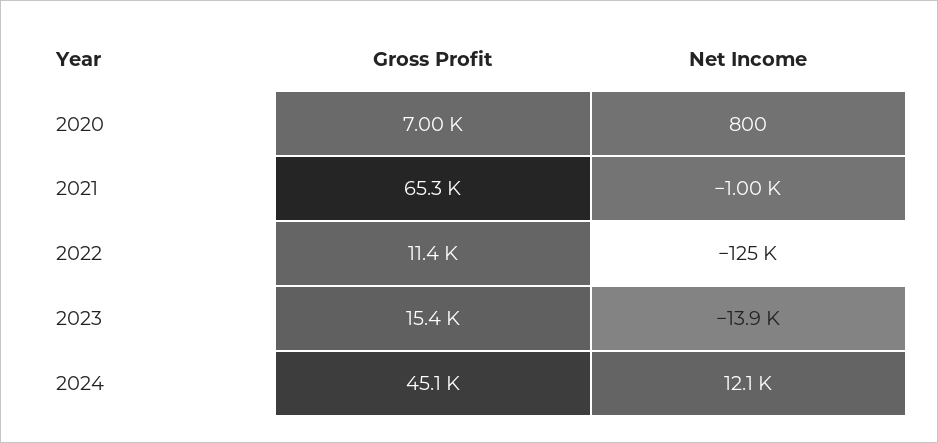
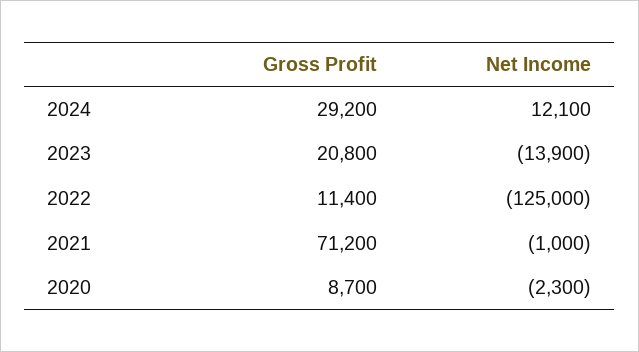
  {
    "Gross Profit": {
-     "2020": 7000,
+     "2020": 8700,
-     "2021": 65300,
+     "2021": 71200,
      "2022": 11400,
-     "2023": 15400,
+     "2023": 20800,
-     "2024": 45100
+     "2024": 29200
    },
    "Net Income": {
-     "2020": 800,
+     "2020": -2300,
      "2021": -1000,
      "2022": -125000,
      "2023": -13900,
      "2024": 12100
    }
  }

